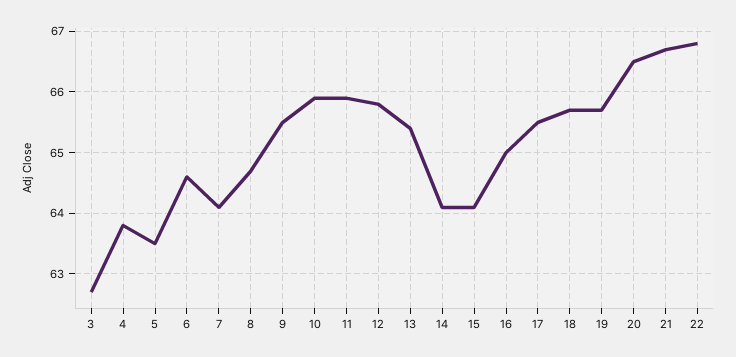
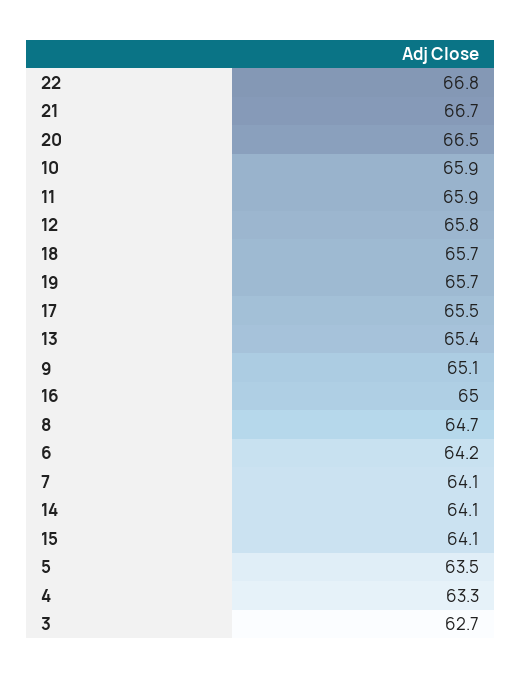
  {
    "3": 62.7,
-   "4": 63.8,
+   "4": 63.3,
    "5": 63.5,
-   "6": 64.6,
+   "6": 64.2,
    "7": 64.1,
    "8": 64.7,
-   "9": 65.5,
+   "9": 65.1,
    "10": 65.9,
    "11": 65.9,
    "12": 65.8,
    "13": 65.4,
    "14": 64.1,
    "15": 64.1,
    "16": 65,
    "17": 65.5,
    "18": 65.7,
    "19": 65.7,
    "20": 66.5,
    "21": 66.7,
    "22": 66.8
  }

